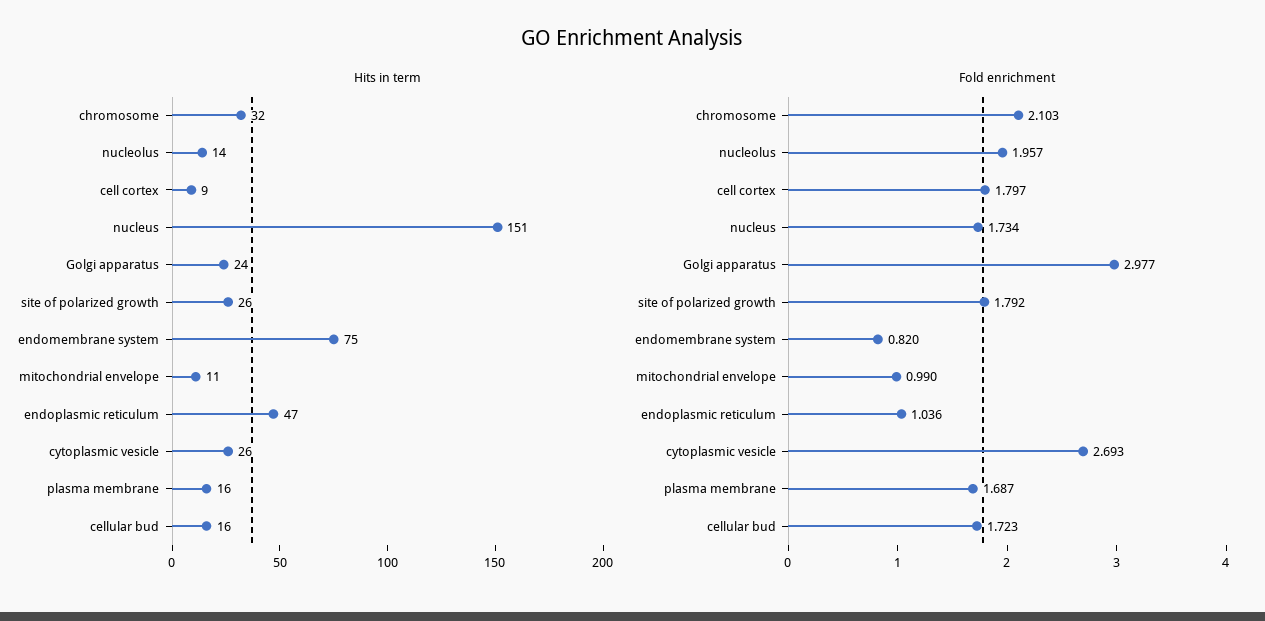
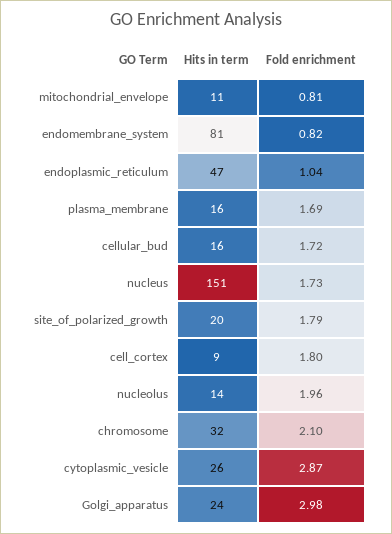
  {
    "Hits in term": {
      "chromosome": 32,
      "nucleolus": 14,
      "cell cortex": 9,
      "nucleus": 151,
      "Golgi apparatus": 24,
-     "site of polarized growth": 26,
+     "site of polarized growth": 20,
-     "endomembrane system": 75,
+     "endomembrane system": 81,
      "mitochondrial envelope": 11,
      "endoplasmic reticulum": 47,
      "cytoplasmic vesicle": 26,
      "plasma membrane": 16,
      "cellular bud": 16
    },
    "Fold enrichment": {
      "chromosome": 2.103,
      "nucleolus": 1.957,
      "cell cortex": 1.797,
      "nucleus": 1.734,
      "Golgi apparatus": 2.977,
      "site of polarized growth": 1.792,
      "endomembrane system": 0.82,
-     "mitochondrial envelope": 0.99,
+     "mitochondrial envelope": 0.81,
      "endoplasmic reticulum": 1.036,
-     "cytoplasmic vesicle": 2.693,
+     "cytoplasmic vesicle": 2.87,
      "plasma membrane": 1.687,
      "cellular bud": 1.723
    }
  }

